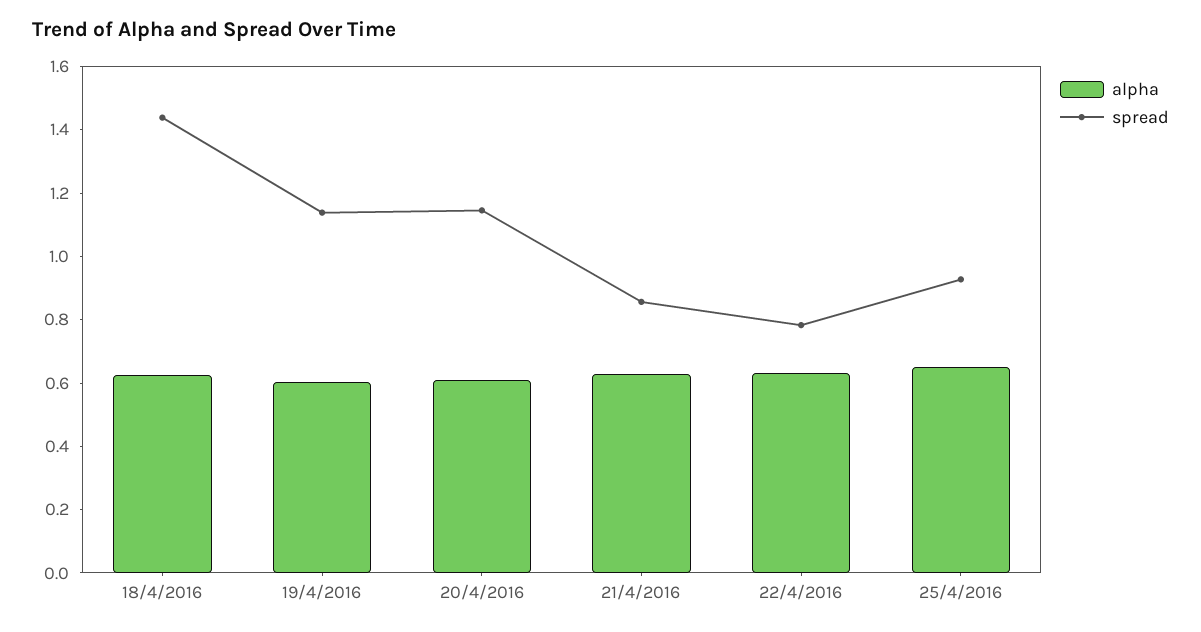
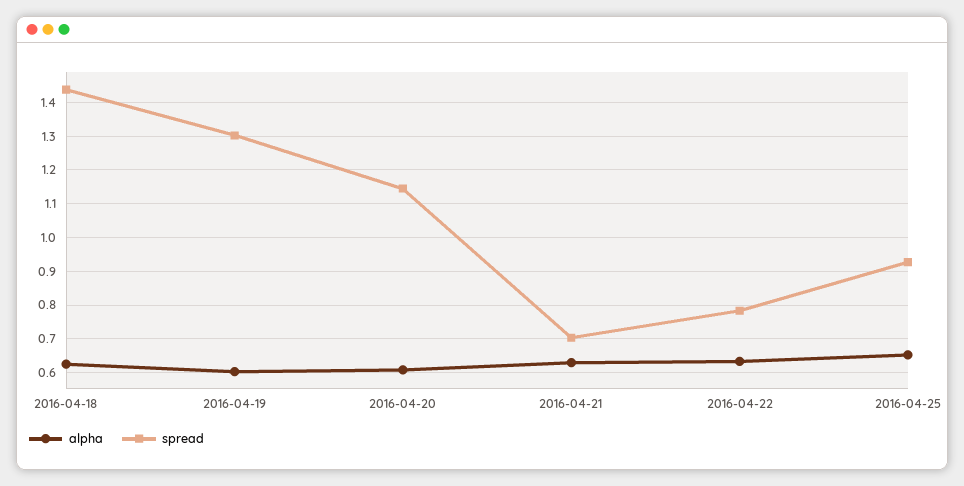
  {
    "alpha": {
      "18/4/2016": 0.62,
      "19/4/2016": 0.6,
      "20/4/2016": 0.6,
      "21/4/2016": 0.62,
      "22/4/2016": 0.64,
      "25/4/2016": 0.66
    },
    "spread": {
      "18/4/2016": 1.44,
-     "19/4/2016": 1.15,
+     "19/4/2016": 1.3,
      "20/4/2016": 1.14,
-     "21/4/2016": 0.85,
+     "21/4/2016": 0.7,
      "22/4/2016": 0.78,
      "25/4/2016": 0.92
    }
  }

